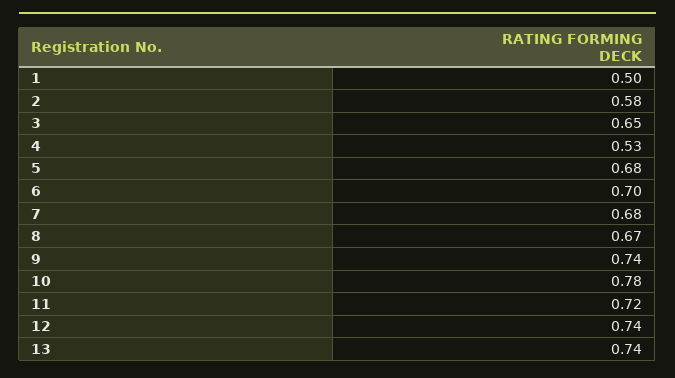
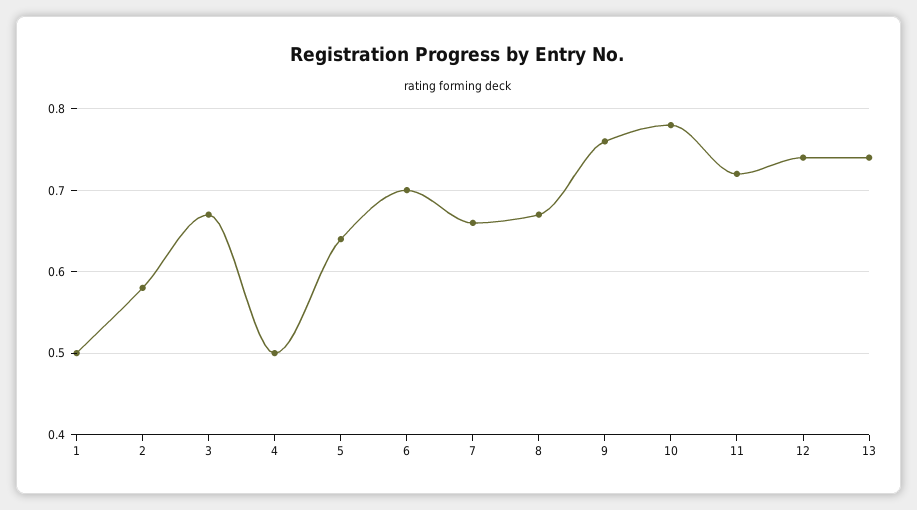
  {
    "1": 0.5,
    "2": 0.58,
-   "3": 0.65,
+   "3": 0.67,
-   "4": 0.53,
+   "4": 0.5,
-   "5": 0.68,
+   "5": 0.64,
    "6": 0.7,
-   "7": 0.68,
+   "7": 0.66,
    "8": 0.67,
-   "9": 0.74,
+   "9": 0.76,
    "10": 0.78,
    "11": 0.72,
    "12": 0.74,
    "13": 0.74
  }

